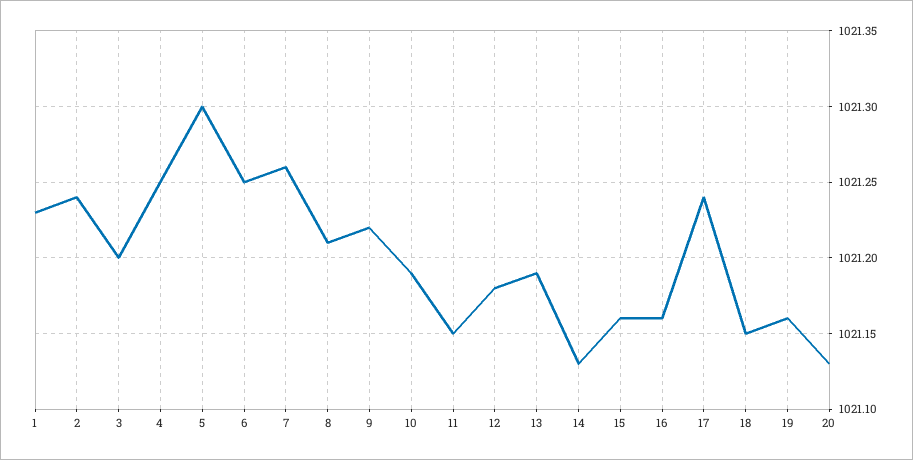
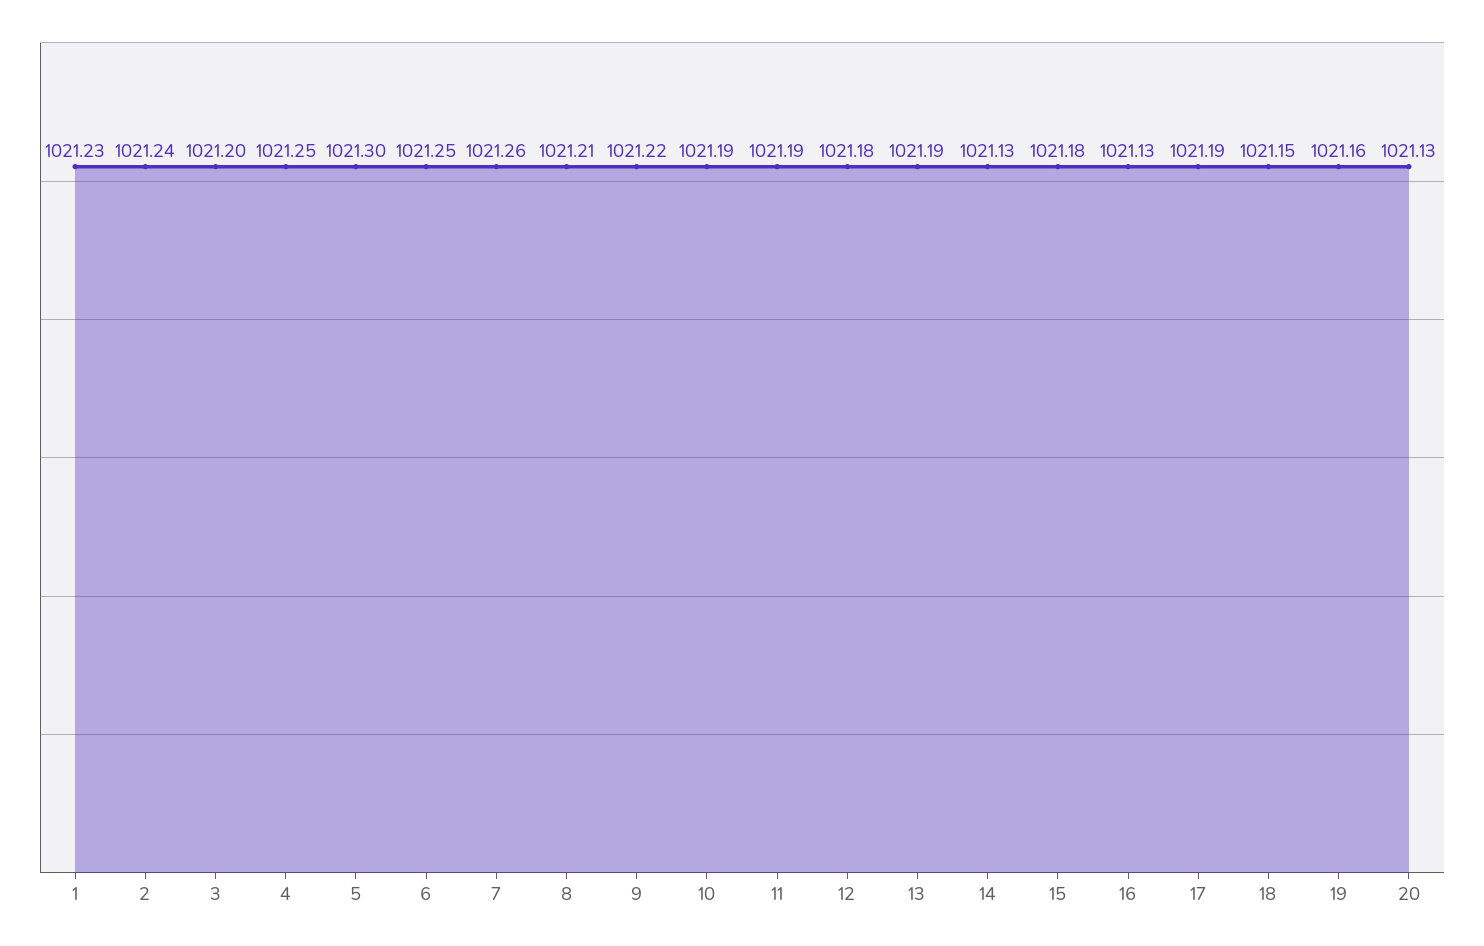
  {
    "1": 1021.23,
    "2": 1021.24,
    "3": 1021.2,
    "4": 1021.25,
    "5": 1021.3,
    "6": 1021.25,
    "7": 1021.26,
    "8": 1021.21,
    "9": 1021.22,
    "10": 1021.19,
-   "11": 1021.15,
+   "11": 1021.19,
    "12": 1021.18,
    "13": 1021.19,
    "14": 1021.13,
-   "15": 1021.16,
+   "15": 1021.18,
-   "16": 1021.16,
+   "16": 1021.13,
-   "17": 1021.24,
+   "17": 1021.19,
    "18": 1021.15,
    "19": 1021.16,
    "20": 1021.13
  }

